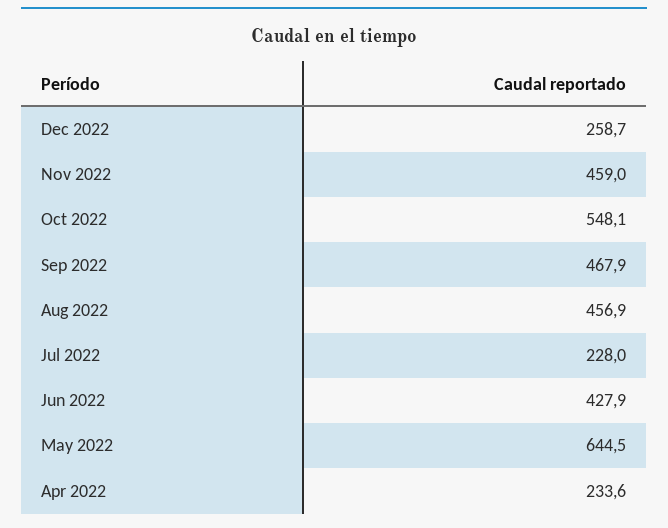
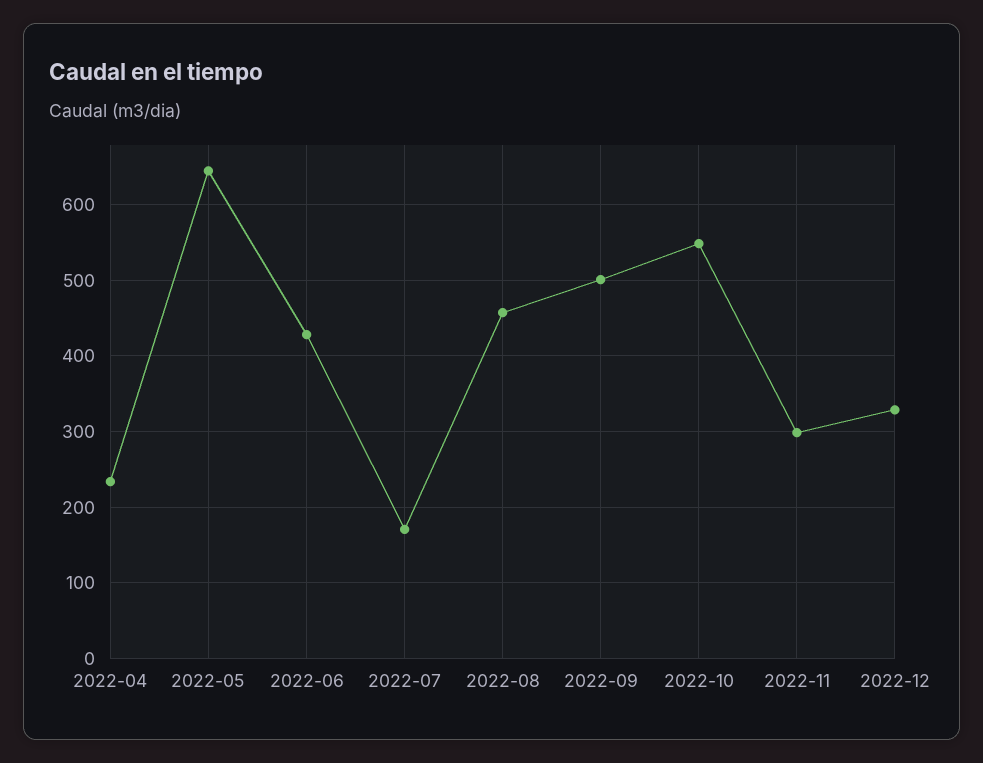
  {
-   "Dec 2022": 258.7,
+   "Dec 2022": 330,
-   "Nov 2022": 459,
+   "Nov 2022": 300,
    "Oct 2022": 548.1,
-   "Sep 2022": 467.9,
+   "Sep 2022": 500,
    "Aug 2022": 456.9,
-   "Jul 2022": 228,
+   "Jul 2022": 170,
    "Jun 2022": 427.9,
    "May 2022": 644.5,
    "Apr 2022": 233.6
  }

